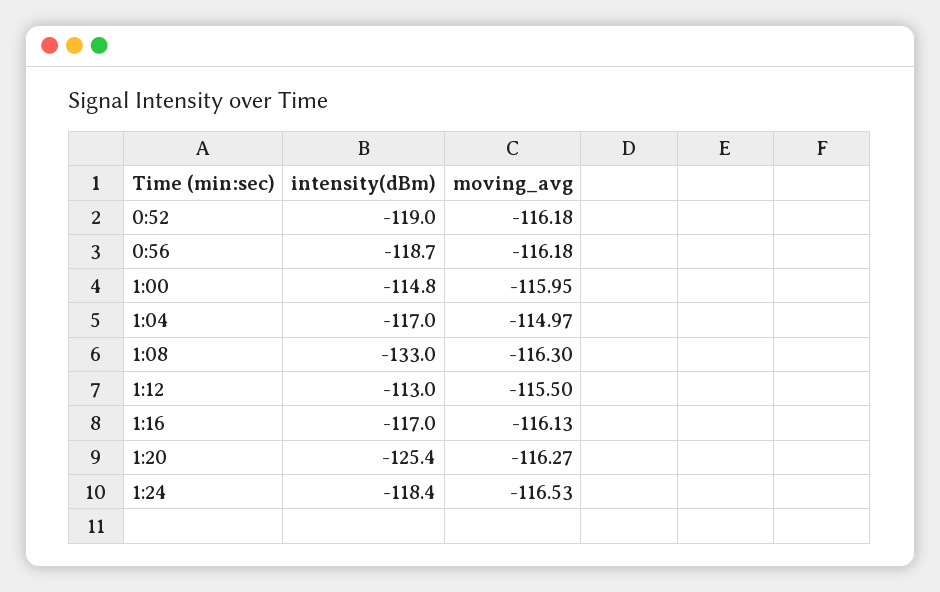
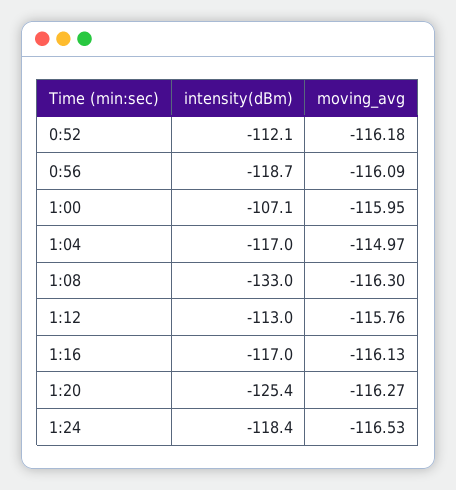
  {
    "intensity(dBm)": {
-     "0:52": -119,
+     "0:52": -112.1,
      "0:56": -118.7,
-     "1:00": -114.8,
+     "1:00": -107.1,
      "1:04": -117,
      "1:08": -133,
      "1:12": -113,
      "1:16": -117,
      "1:20": -125.4,
      "1:24": -118.4
    },
    "moving_avg": {
      "0:52": -116.18,
-     "0:56": -116.18,
+     "0:56": -116.09,
      "1:00": -115.95,
      "1:04": -114.97,
      "1:08": -116.3,
-     "1:12": -115.5,
+     "1:12": -115.76,
      "1:16": -116.13,
      "1:20": -116.27,
      "1:24": -116.53
    }
  }

